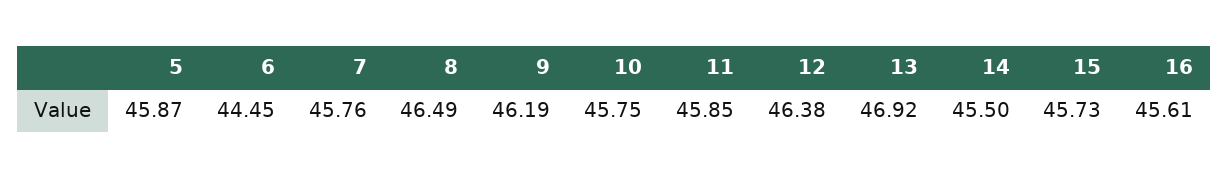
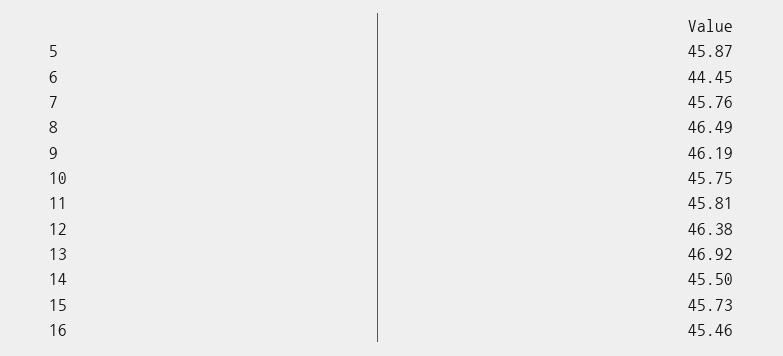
  {
    "5": 45.87,
    "6": 44.45,
    "7": 45.76,
    "8": 46.49,
    "9": 46.19,
    "10": 45.75,
-   "11": 45.85,
+   "11": 45.81,
    "12": 46.38,
    "13": 46.92,
    "14": 45.5,
    "15": 45.73,
-   "16": 45.61
+   "16": 45.46
  }

